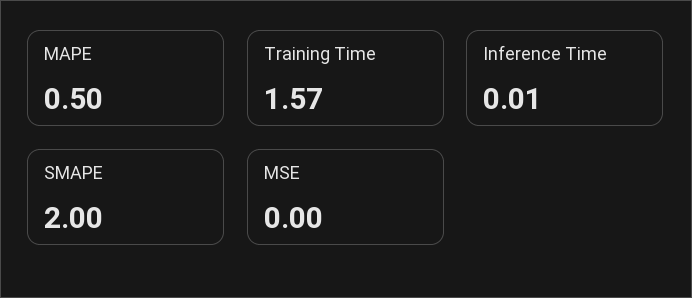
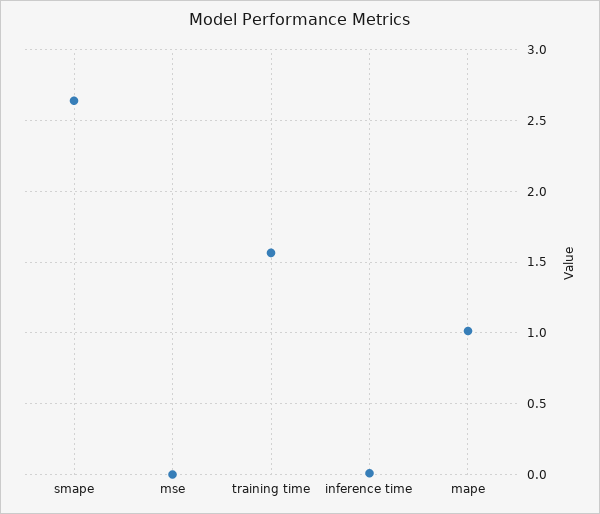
  {
-   "MAPE": 0.5,
+   "MAPE": 1,
    "Training Time": 1.57,
    "Inference Time": 0.01,
-   "SMAPE": 2,
+   "SMAPE": 2.65,
    "MSE": 0
  }

